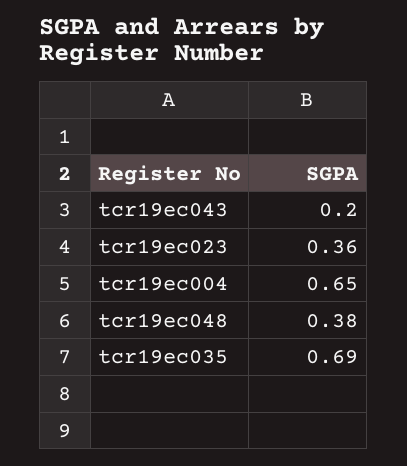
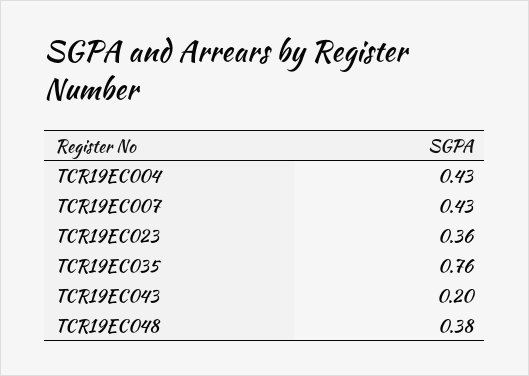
  {
    "tcr19ec043": 0.2,
    "tcr19ec023": 0.36,
-   "tcr19ec004": 0.65,
+   "tcr19ec004": 0.43,
    "tcr19ec048": 0.38,
-   "tcr19ec035": 0.69
+   "tcr19ec035": 0.76,
+   "TCR19EC007": 0.43
  }

